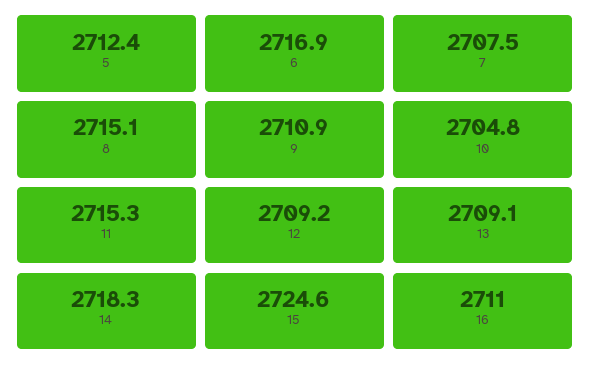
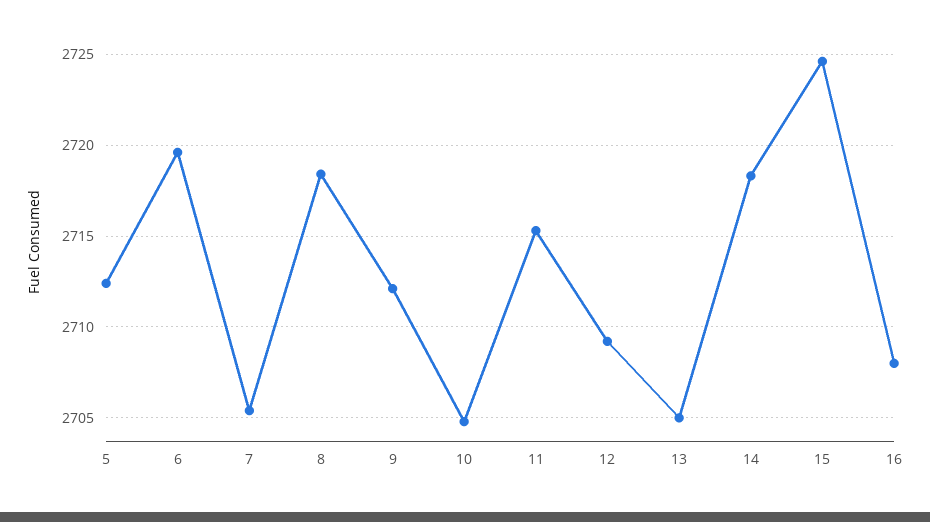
  {
    "5": 2712.4,
-   "6": 2716.9,
+   "6": 2719.5,
-   "7": 2707.5,
+   "7": 2705.5,
-   "8": 2715.1,
+   "8": 2718.5,
-   "9": 2710.9,
+   "9": 2712,
    "10": 2704.8,
    "11": 2715.3,
    "12": 2709.2,
-   "13": 2709.1,
+   "13": 2705,
    "14": 2718.3,
    "15": 2724.6,
-   "16": 2711
+   "16": 2708
  }

